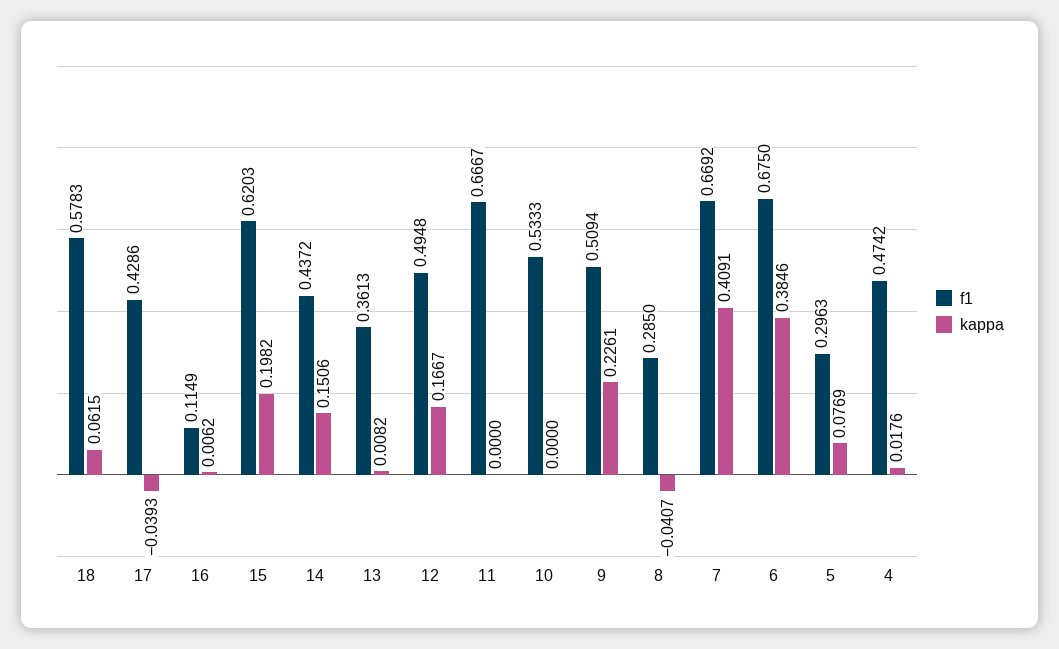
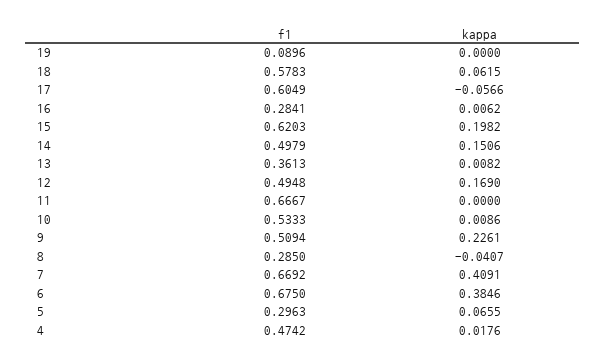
  {
    "f1": {
      "18": 0.5783,
-     "17": 0.4286,
+     "17": 0.6049,
-     "16": 0.1149,
+     "16": 0.2841,
      "15": 0.6203,
-     "14": 0.4372,
+     "14": 0.4979,
      "13": 0.3613,
      "12": 0.4948,
      "11": 0.6667,
      "10": 0.5333,
      "9": 0.5094,
      "8": 0.285,
      "7": 0.6692,
      "6": 0.675,
      "5": 0.2963,
-     "4": 0.4742
+     "4": 0.4742,
+     "19": 0.0896
    },
    "kappa": {
      "18": 0.0615,
-     "17": -0.0393,
+     "17": -0.0566,
      "16": 0.0062,
      "15": 0.1982,
      "14": 0.1506,
      "13": 0.0082,
-     "12": 0.1667,
+     "12": 0.169,
      "11": 0,
-     "10": 0,
+     "10": 0.0086,
      "9": 0.2261,
      "8": -0.0407,
      "7": 0.4091,
      "6": 0.3846,
-     "5": 0.0769,
+     "5": 0.0655,
-     "4": 0.0176
+     "4": 0.0176,
+     "19": 0
    }
  }

